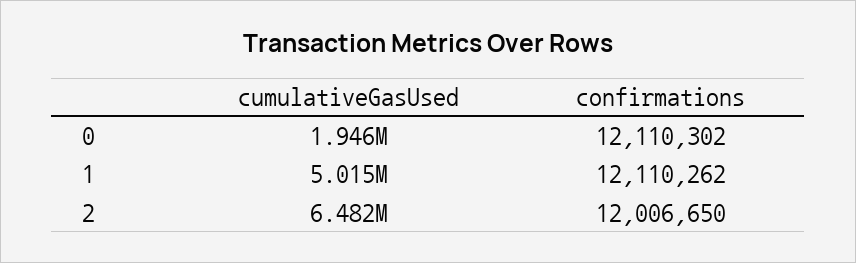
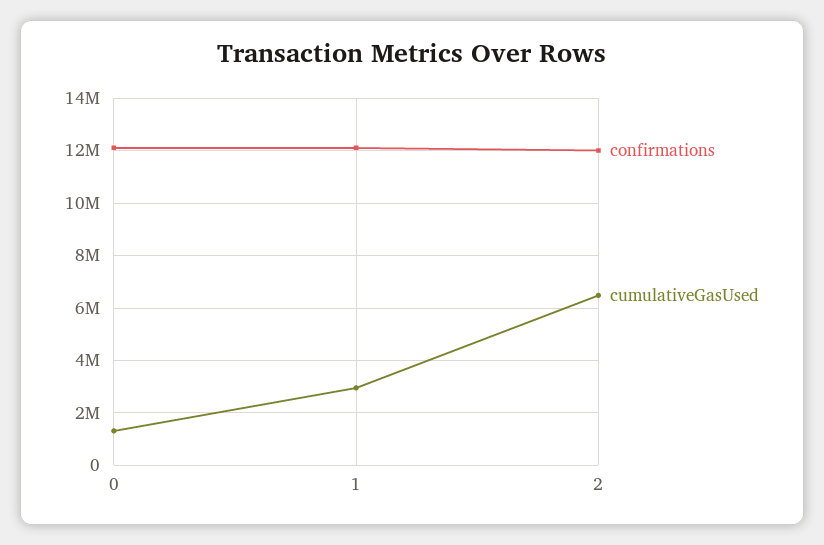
  {
    "cumulativeGasUsed": {
-     "0": 1946000,
+     "0": 1250000,
-     "1": 5015000,
+     "1": 3000000,
      "2": 6482000
    },
    "confirmations": {
      "0": 12110302,
      "1": 12110262,
      "2": 12006650
    }
  }

